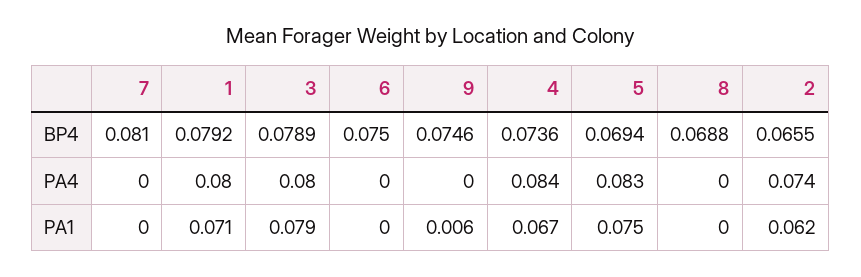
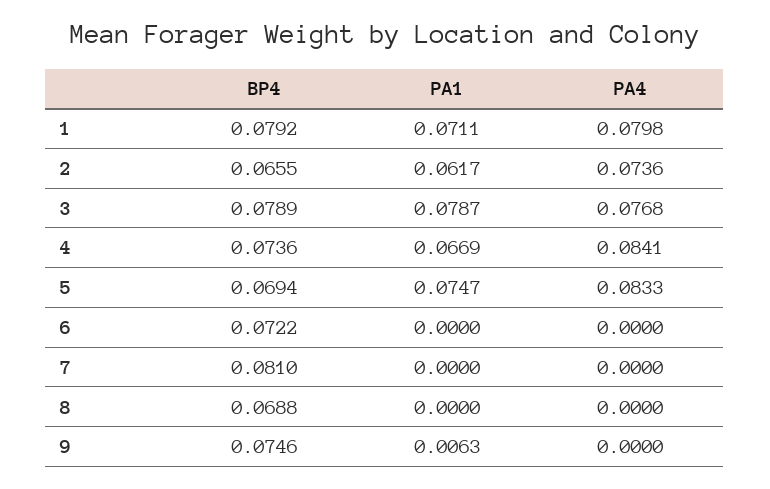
  {
    "7": {
      "BP4": 0.081,
      "PA4": 0,
      "PA1": 0
    },
    "1": {
      "BP4": 0.0792,
      "PA4": 0.0798,
      "PA1": 0.0711
    },
    "3": {
      "BP4": 0.0789,
-     "PA4": 0.08,
+     "PA4": 0.0768,
      "PA1": 0.0787
    },
    "6": {
-     "BP4": 0.075,
+     "BP4": 0.0722,
      "PA4": 0,
      "PA1": 0
    },
    "9": {
      "BP4": 0.0746,
      "PA4": 0,
      "PA1": 0.0063
    },
    "4": {
      "BP4": 0.0736,
      "PA4": 0.0841,
      "PA1": 0.0669
    },
    "5": {
      "BP4": 0.0694,
      "PA4": 0.0833,
      "PA1": 0.0747
    },
    "8": {
      "BP4": 0.0688,
      "PA4": 0,
      "PA1": 0
    },
    "2": {
      "BP4": 0.0655,
      "PA4": 0.0736,
      "PA1": 0.0617
    }
  }

